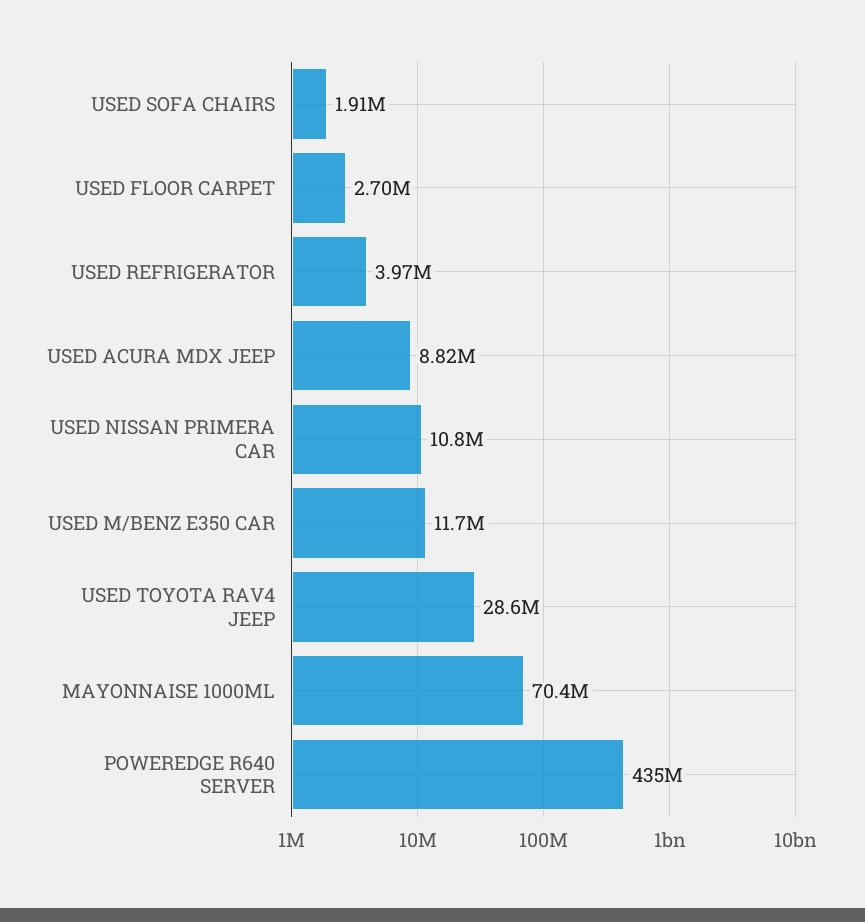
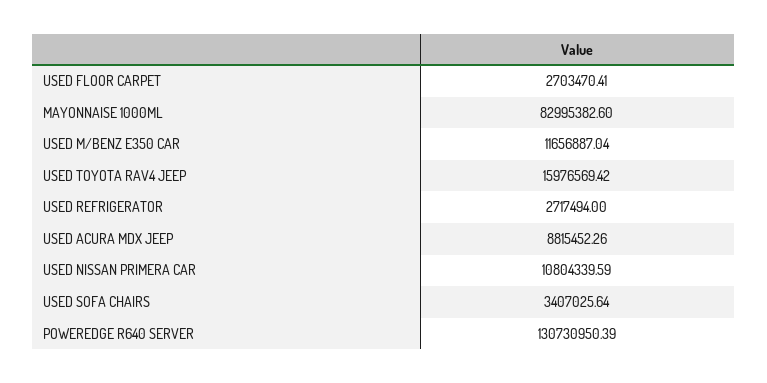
  {
-   "USED SOFA CHAIRS": 1910000,
+   "USED SOFA CHAIRS": 3407025.64,
    "USED FLOOR CARPET": 2703470.41,
-   "USED REFRIGERATOR": 3970000,
+   "USED REFRIGERATOR": 2717494,
    "USED ACURA MDX JEEP": 8815452.26,
    "USED NISSAN PRIMERA CAR": 10804339.59,
    "USED M/BENZ E350 CAR": 11656887.04,
-   "USED TOYOTA RAV4 JEEP": 28600000,
+   "USED TOYOTA RAV4 JEEP": 15976569.42,
-   "MAYONNAISE 1000ML": 70400000,
+   "MAYONNAISE 1000ML": 82995382.6,
-   "POWEREDGE R640 SERVER": 435000000
+   "POWEREDGE R640 SERVER": 130730950.39
  }

